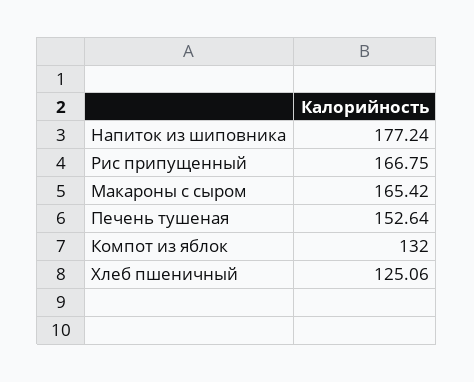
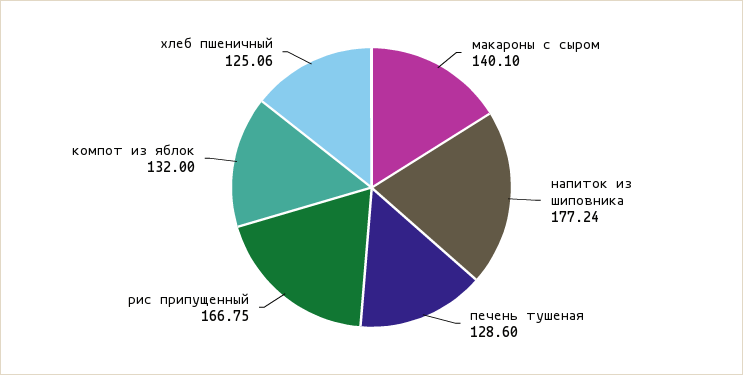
  {
    "Напиток из шиповника": 177.24,
    "Рис припущенный": 166.75,
-   "Макароны с сыром": 165.42,
+   "Макароны с сыром": 140.1,
-   "Печень тушеная": 152.64,
+   "Печень тушеная": 128.6,
    "Компот из яблок": 132,
    "Хлеб пшеничный": 125.06
  }

